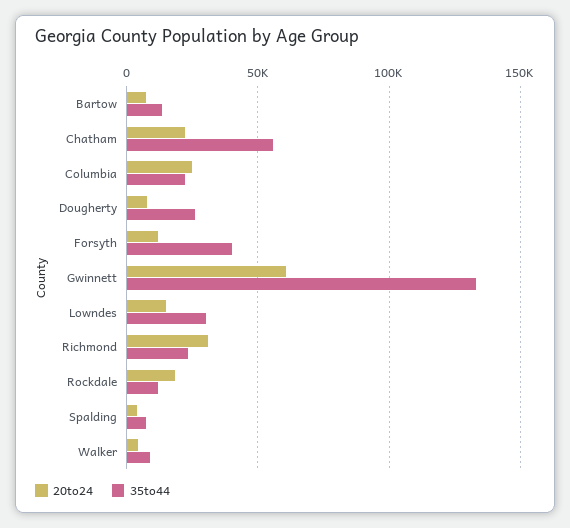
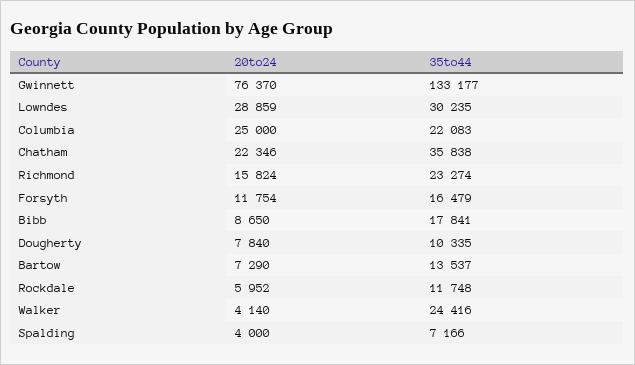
  {
    "20to24": {
      "Bartow": 7290,
      "Chatham": 22346,
      "Columbia": 25000,
      "Dougherty": 7840,
      "Forsyth": 11754,
-     "Gwinnett": 60000,
+     "Gwinnett": 76370,
-     "Lowndes": 15000,
+     "Lowndes": 28859,
-     "Richmond": 30000,
+     "Richmond": 15824,
-     "Rockdale": 20000,
+     "Rockdale": 5952,
      "Spalding": 4000,
-     "Walker": 4140
+     "Walker": 4140,
+     "Bibb": 8650
    },
    "35to44": {
      "Bartow": 13537,
-     "Chatham": 55000,
+     "Chatham": 35838,
      "Columbia": 22083,
-     "Dougherty": 25000,
+     "Dougherty": 10335,
-     "Forsyth": 40000,
+     "Forsyth": 16479,
      "Gwinnett": 133177,
      "Lowndes": 30235,
      "Richmond": 23274,
      "Rockdale": 11748,
      "Spalding": 7166,
-     "Walker": 10000
+     "Walker": 24416,
+     "Bibb": 17841
    }
  }

